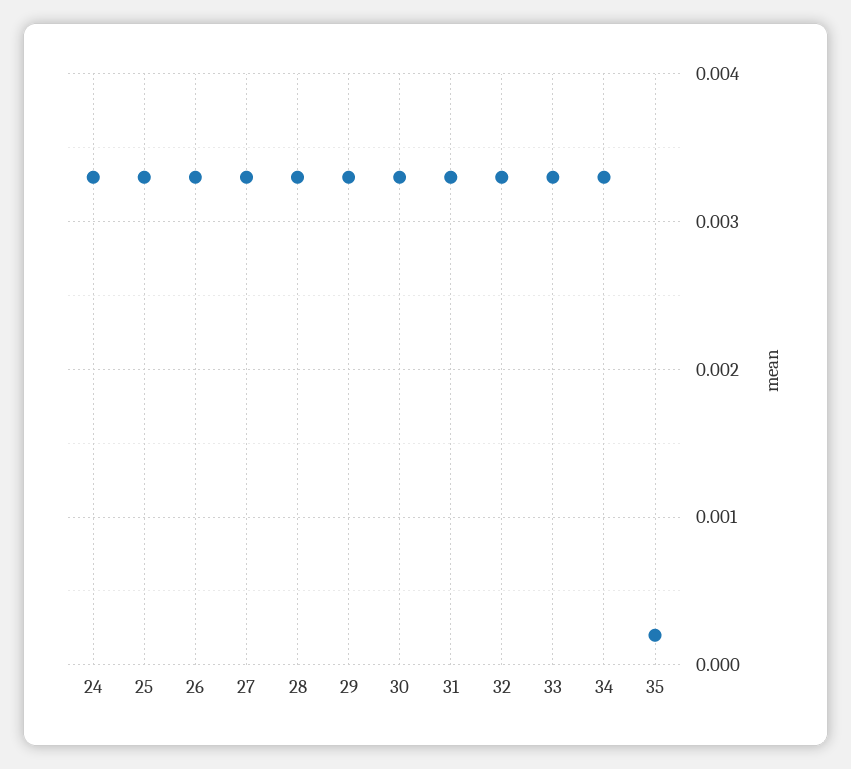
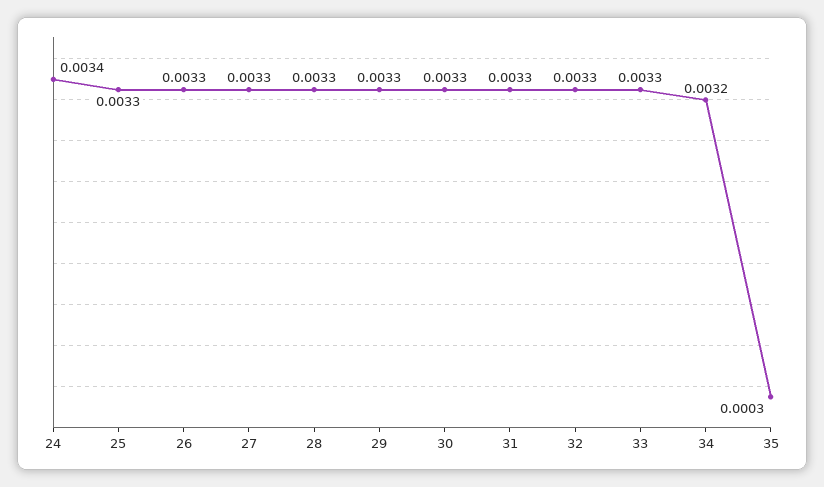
  {
-   "24": 0.0033,
+   "24": 0.0034,
    "25": 0.0033,
    "26": 0.0033,
    "27": 0.0033,
    "28": 0.0033,
    "29": 0.0033,
    "30": 0.0033,
    "31": 0.0033,
    "32": 0.0033,
    "33": 0.0033,
-   "34": 0.0033,
+   "34": 0.0032,
-   "35": 0.0002
+   "35": 0.0003
  }

